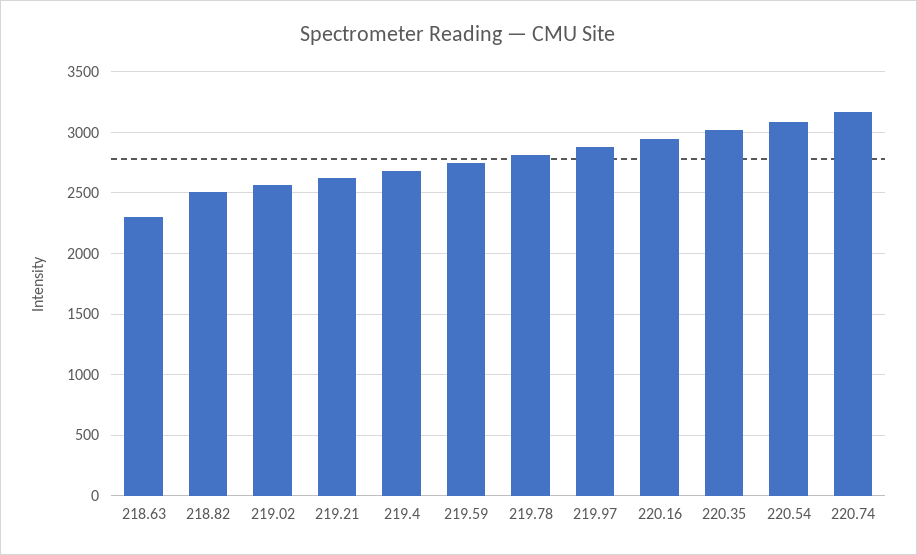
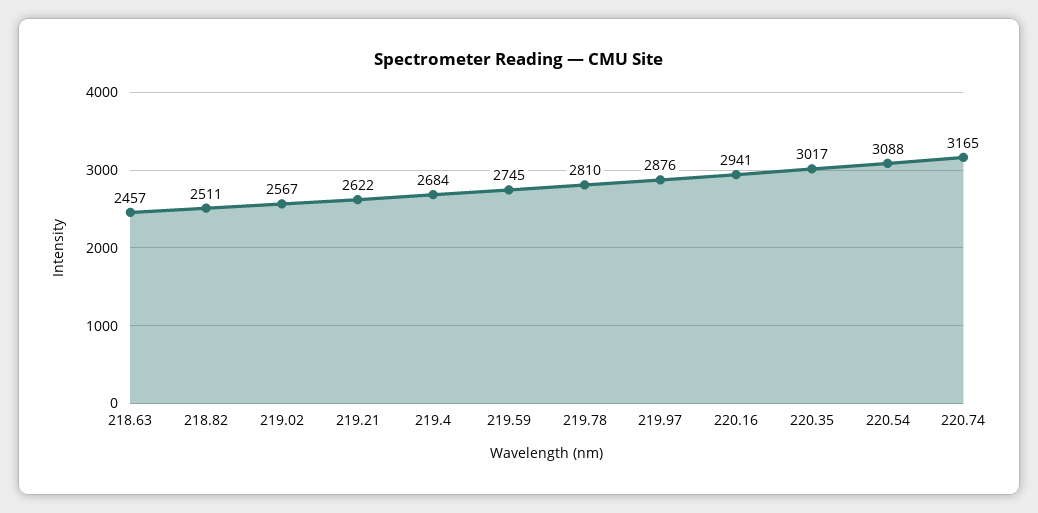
  {
-   "218.63": 2300,
+   "218.63": 2457,
    "218.82": 2511,
    "219.02": 2567,
    "219.21": 2622,
    "219.4": 2684,
    "219.59": 2745,
    "219.78": 2810,
    "219.97": 2876,
    "220.16": 2941,
    "220.35": 3017,
    "220.54": 3088,
    "220.74": 3165
  }

